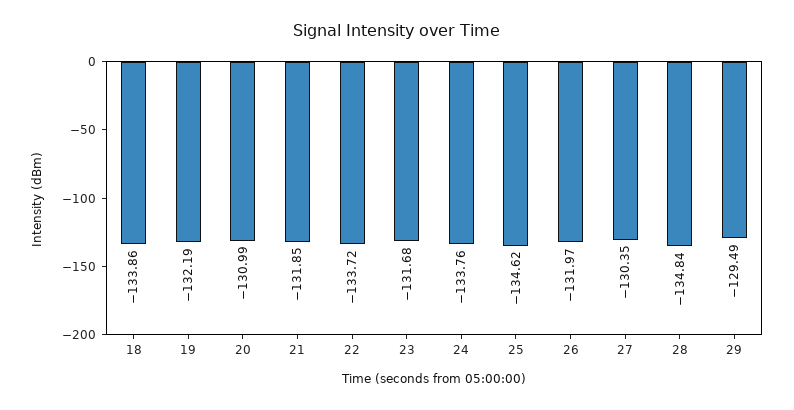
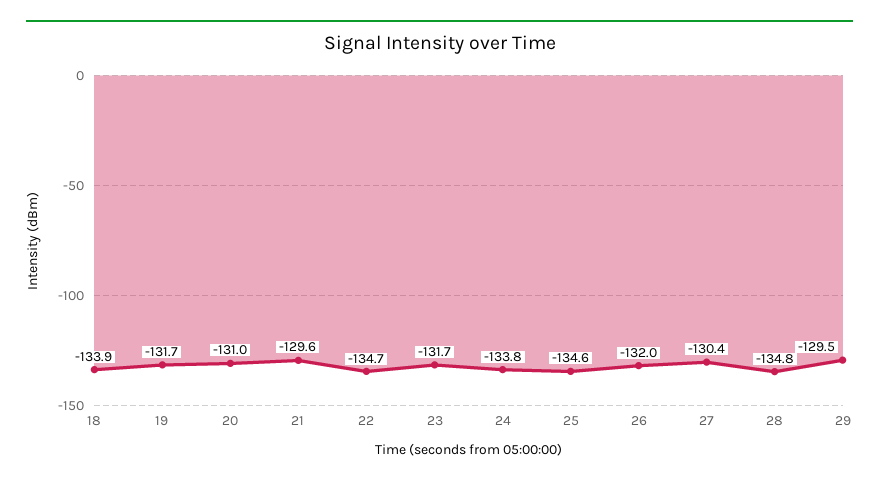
  {
    "18": -133.86,
-   "19": -132.19,
+   "19": -131.7,
    "20": -130.99,
-   "21": -131.85,
+   "21": -129.6,
-   "22": -133.72,
+   "22": -134.7,
    "23": -131.68,
    "24": -133.76,
    "25": -134.62,
    "26": -131.97,
    "27": -130.35,
    "28": -134.84,
    "29": -129.49
  }

